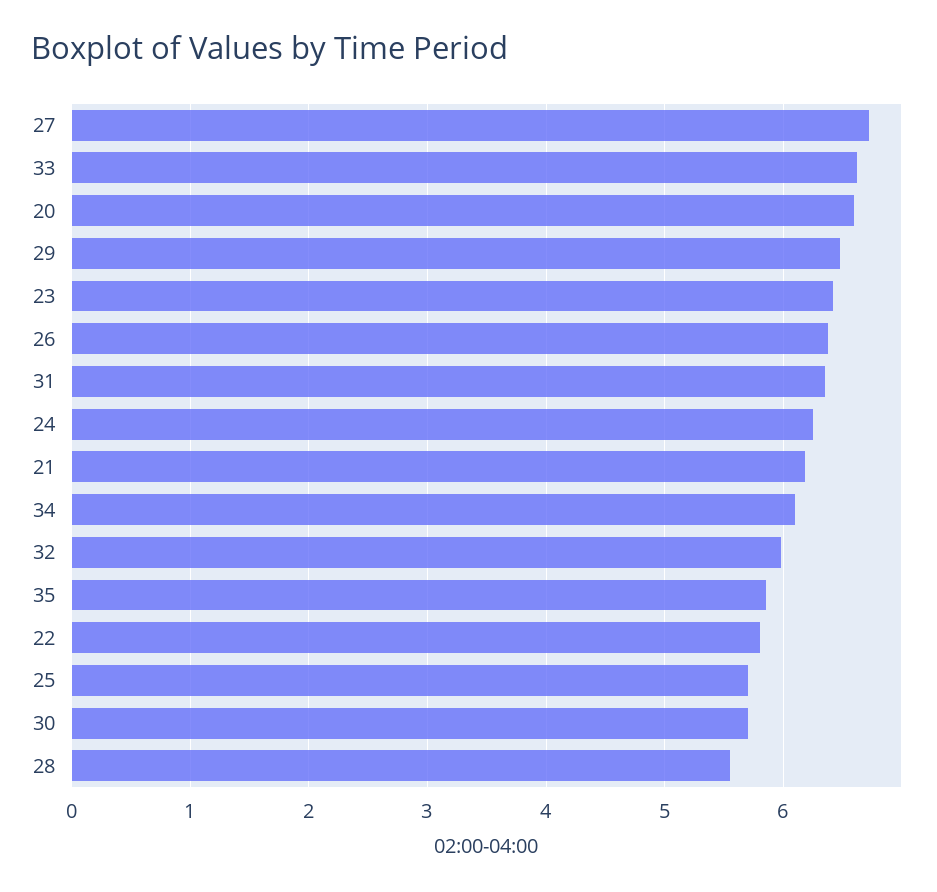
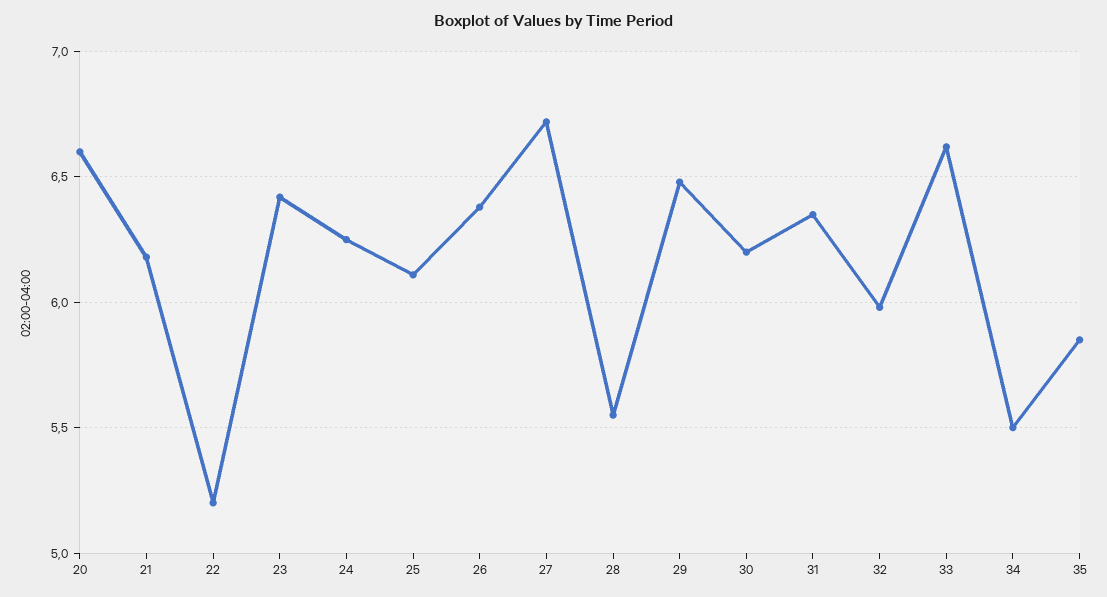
  {
    "27": 6.7,
    "33": 6.6,
    "20": 6.6,
    "29": 6.5,
    "23": 6.4,
    "26": 6.4,
    "31": 6.35,
    "24": 6.25,
    "21": 6.2,
-   "34": 6.1,
+   "34": 5.5,
    "32": 6,
    "35": 5.85,
-   "22": 5.8,
+   "22": 5.2,
-   "25": 5.7,
+   "25": 6.1,
-   "30": 5.7,
+   "30": 6.2,
    "28": 5.55
  }

